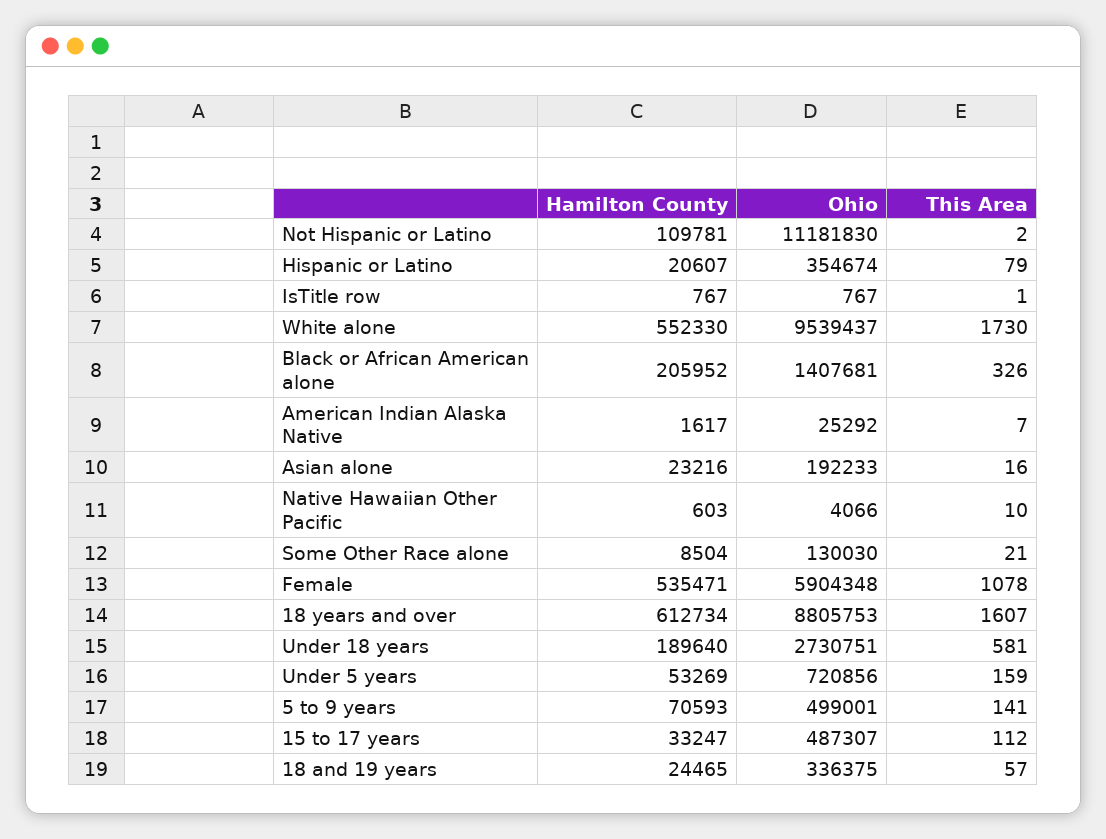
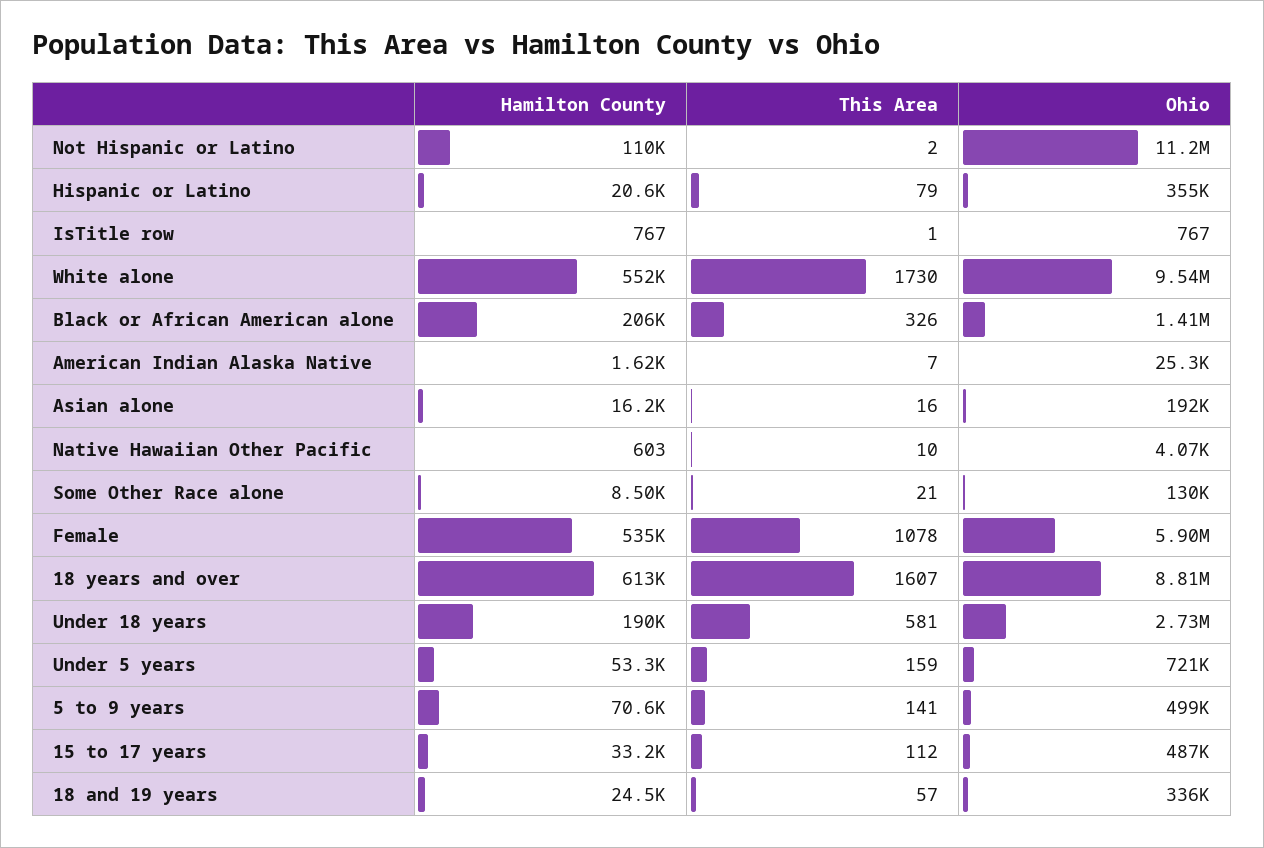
  {
    "Hamilton County": {
      "Not Hispanic or Latino": 109781,
      "Hispanic or Latino": 20607,
      "IsTitle row": 767,
      "White alone": 552330,
      "Black or African American alone": 205952,
      "American Indian Alaska Native": 1617,
-     "Asian alone": 23216,
+     "Asian alone": 16200,
      "Native Hawaiian Other Pacific": 603,
      "Some Other Race alone": 8504,
      "Female": 535471,
      "18 years and over": 612734,
      "Under 18 years": 189640,
      "Under 5 years": 53269,
      "5 to 9 years": 70593,
      "15 to 17 years": 33247,
      "18 and 19 years": 24465
    },
    "Ohio": {
      "Not Hispanic or Latino": 11181830,
      "Hispanic or Latino": 354674,
      "IsTitle row": 767,
      "White alone": 9539437,
      "Black or African American alone": 1407681,
      "American Indian Alaska Native": 25292,
      "Asian alone": 192233,
      "Native Hawaiian Other Pacific": 4066,
      "Some Other Race alone": 130030,
      "Female": 5904348,
      "18 years and over": 8805753,
      "Under 18 years": 2730751,
      "Under 5 years": 720856,
      "5 to 9 years": 499001,
      "15 to 17 years": 487307,
      "18 and 19 years": 336375
    },
    "This Area": {
      "Not Hispanic or Latino": 2,
      "Hispanic or Latino": 79,
      "IsTitle row": 1,
      "White alone": 1730,
      "Black or African American alone": 326,
      "American Indian Alaska Native": 7,
      "Asian alone": 16,
      "Native Hawaiian Other Pacific": 10,
      "Some Other Race alone": 21,
      "Female": 1078,
      "18 years and over": 1607,
      "Under 18 years": 581,
      "Under 5 years": 159,
      "5 to 9 years": 141,
      "15 to 17 years": 112,
      "18 and 19 years": 57
    }
  }

